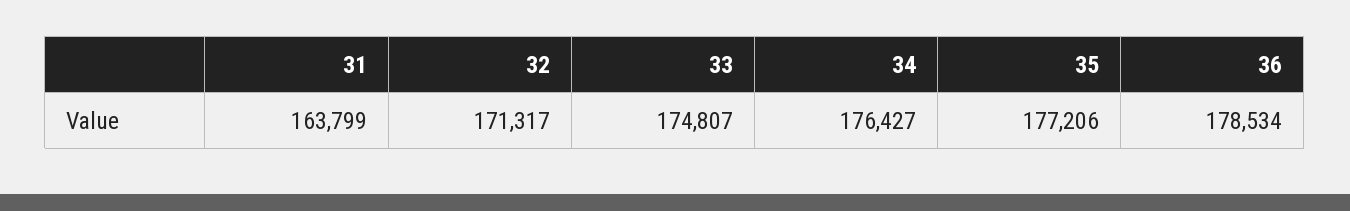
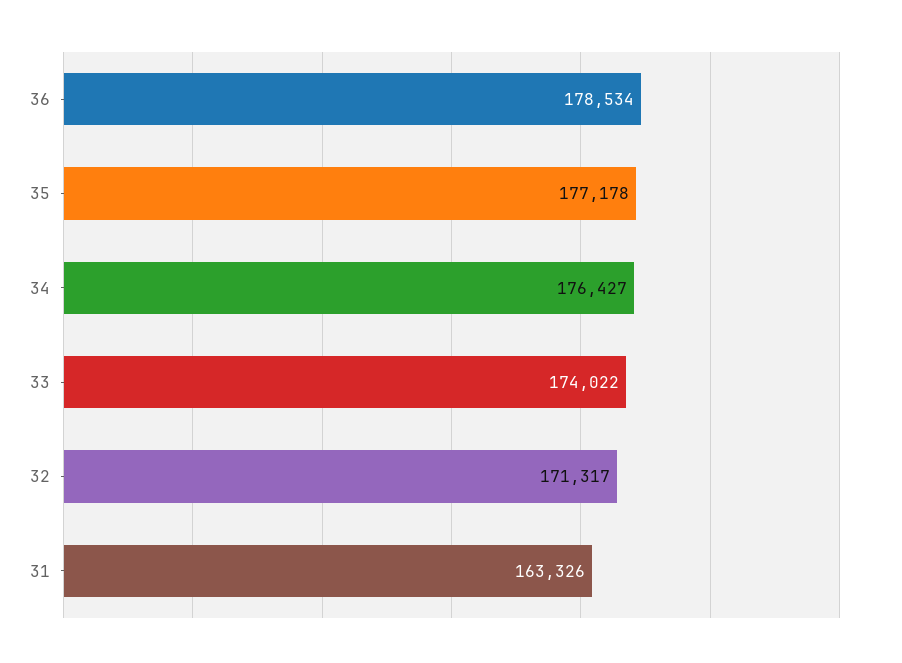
  {
-   "31": 163799,
+   "31": 163326,
    "32": 171317,
-   "33": 174807,
+   "33": 174022,
    "34": 176427,
-   "35": 177206,
+   "35": 177178,
    "36": 178534
  }

